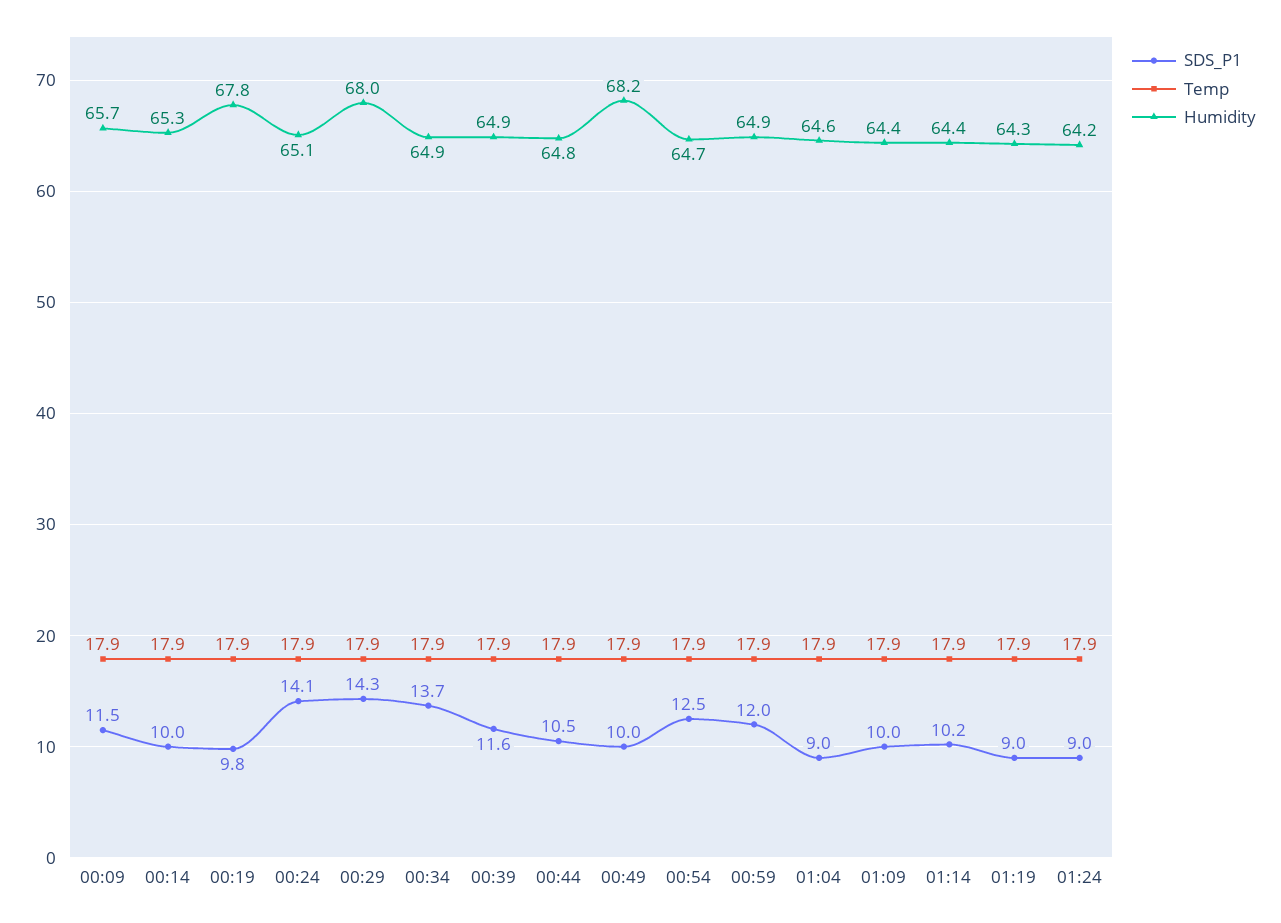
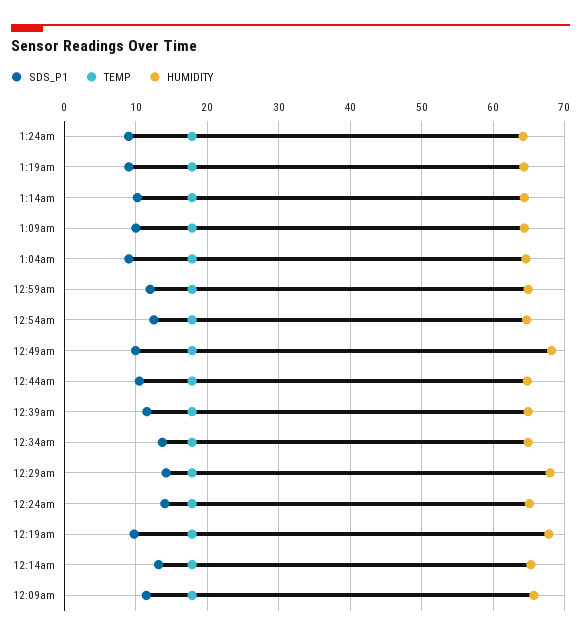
  {
    "SDS_P1": {
      "00:09": 11.5,
-     "00:14": 10,
+     "00:14": 13,
      "00:19": 9.8,
      "00:24": 14.1,
      "00:29": 14.3,
      "00:34": 13.7,
      "00:39": 11.6,
      "00:44": 10.5,
      "00:49": 10,
      "00:54": 12.5,
      "00:59": 12,
      "01:04": 9,
      "01:09": 10,
      "01:14": 10.2,
      "01:19": 9,
      "01:24": 9
    },
    "Temp": {
      "00:09": 17.9,
      "00:14": 17.9,
      "00:19": 17.9,
      "00:24": 17.9,
      "00:29": 17.9,
      "00:34": 17.9,
      "00:39": 17.9,
      "00:44": 17.9,
      "00:49": 17.9,
      "00:54": 17.9,
      "00:59": 17.9,
      "01:04": 17.9,
      "01:09": 17.9,
      "01:14": 17.9,
      "01:19": 17.9,
      "01:24": 17.9
    },
    "Humidity": {
      "00:09": 65.7,
      "00:14": 65.3,
      "00:19": 67.8,
      "00:24": 65.1,
      "00:29": 68,
      "00:34": 64.9,
      "00:39": 64.9,
      "00:44": 64.8,
      "00:49": 68.2,
      "00:54": 64.7,
      "00:59": 64.9,
      "01:04": 64.6,
      "01:09": 64.4,
      "01:14": 64.4,
      "01:19": 64.3,
      "01:24": 64.2
    }
  }

